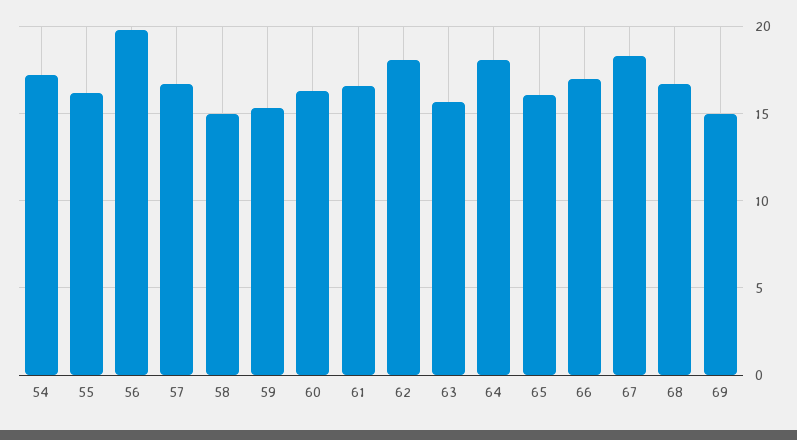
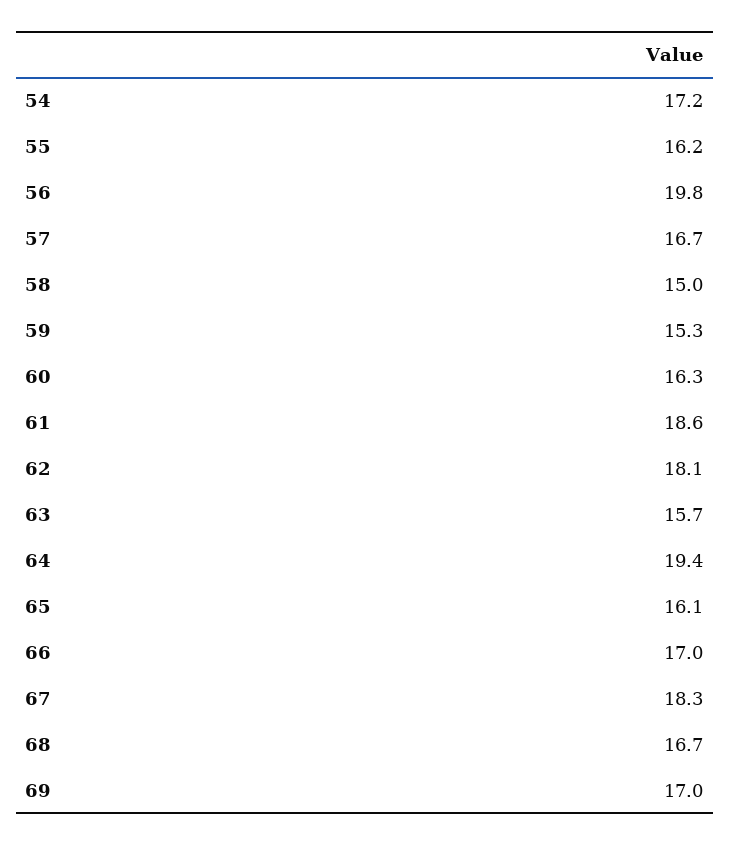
  {
    "54": 17.2,
    "55": 16.2,
    "56": 19.8,
    "57": 16.7,
    "58": 15,
    "59": 15.3,
    "60": 16.3,
-   "61": 16.5,
+   "61": 18.6,
    "62": 18.1,
    "63": 15.7,
-   "64": 18,
+   "64": 19.4,
    "65": 16.1,
    "66": 17,
    "67": 18.3,
    "68": 16.7,
-   "69": 15
+   "69": 17
  }

